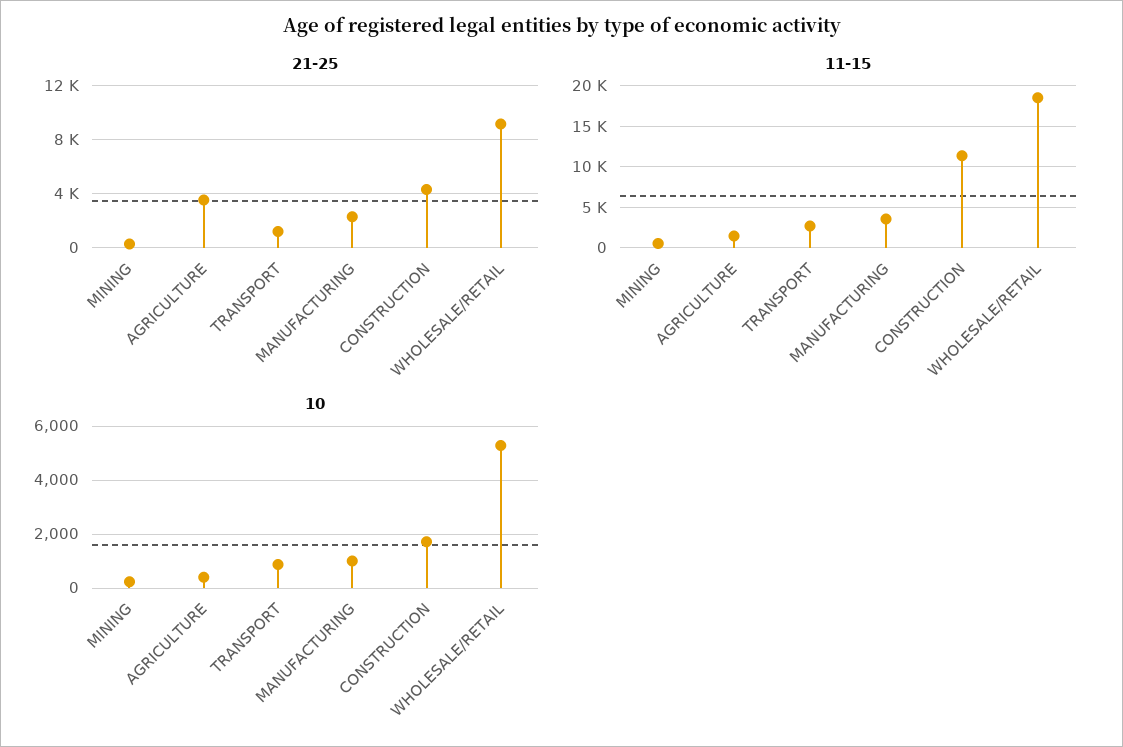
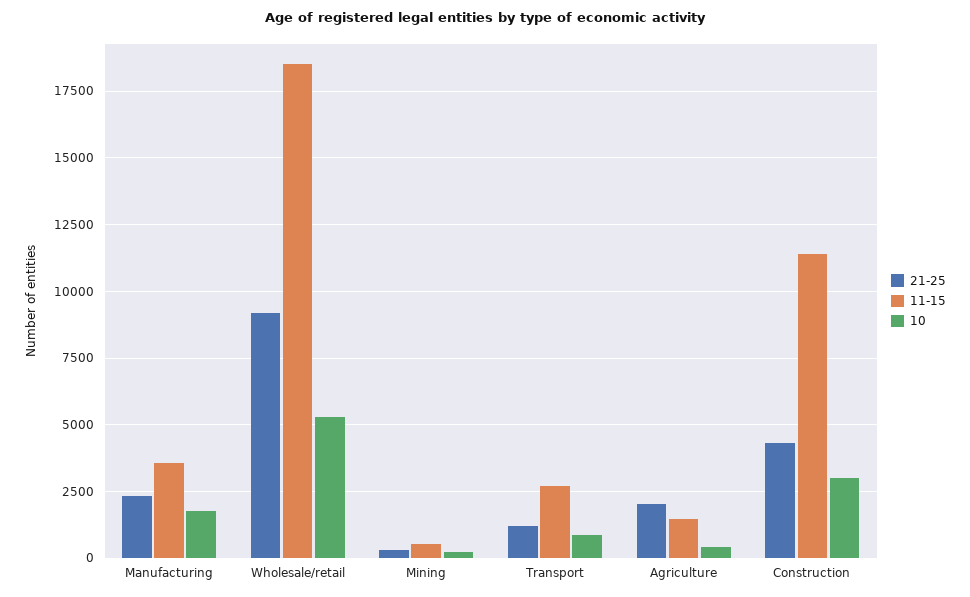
  {
    "21-25": {
      "MINING": 250,
-     "AGRICULTURE": 3500,
+     "AGRICULTURE": 2000,
      "TRANSPORT": 1250,
      "MANUFACTURING": 2250,
      "CONSTRUCTION": 4250,
      "WHOLESALE/RETAIL": 9250
    },
    "11-15": {
      "MINING": 500,
      "AGRICULTURE": 1500,
      "TRANSPORT": 2750,
      "MANUFACTURING": 3500,
      "CONSTRUCTION": 11500,
      "WHOLESALE/RETAIL": 18500
    },
    "10": {
      "MINING": 250,
      "AGRICULTURE": 500,
      "TRANSPORT": 750,
-     "MANUFACTURING": 1000,
+     "MANUFACTURING": 1750,
-     "CONSTRUCTION": 1750,
+     "CONSTRUCTION": 3000,
      "WHOLESALE/RETAIL": 5250
    }
  }

